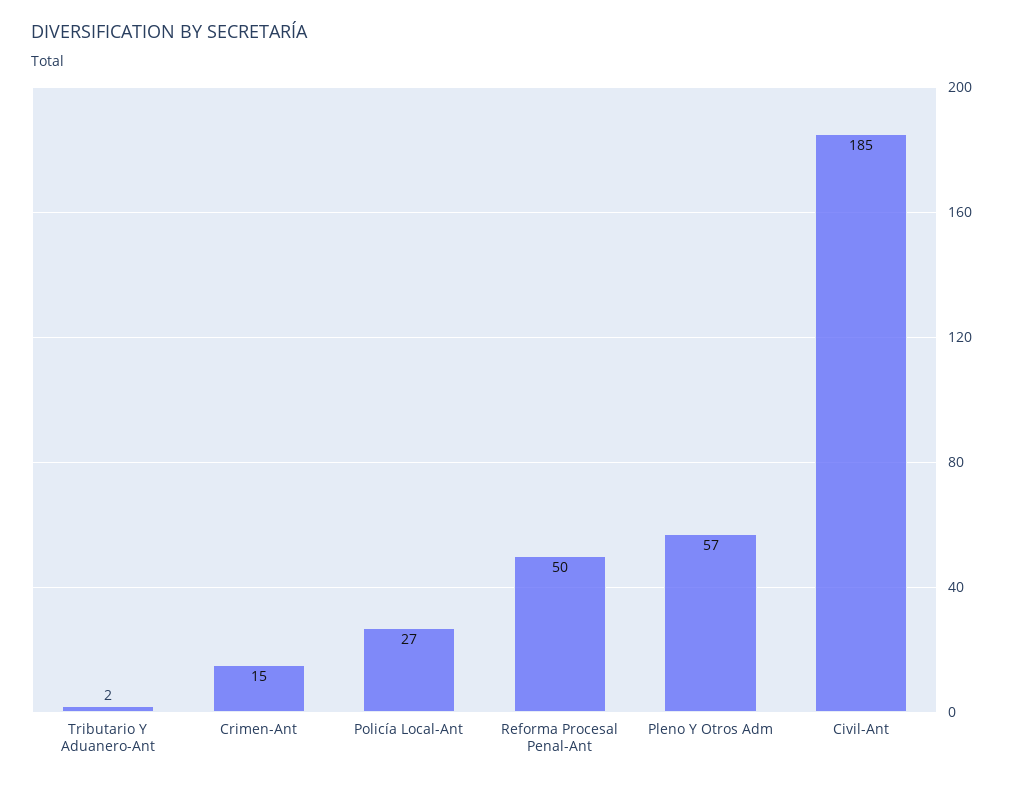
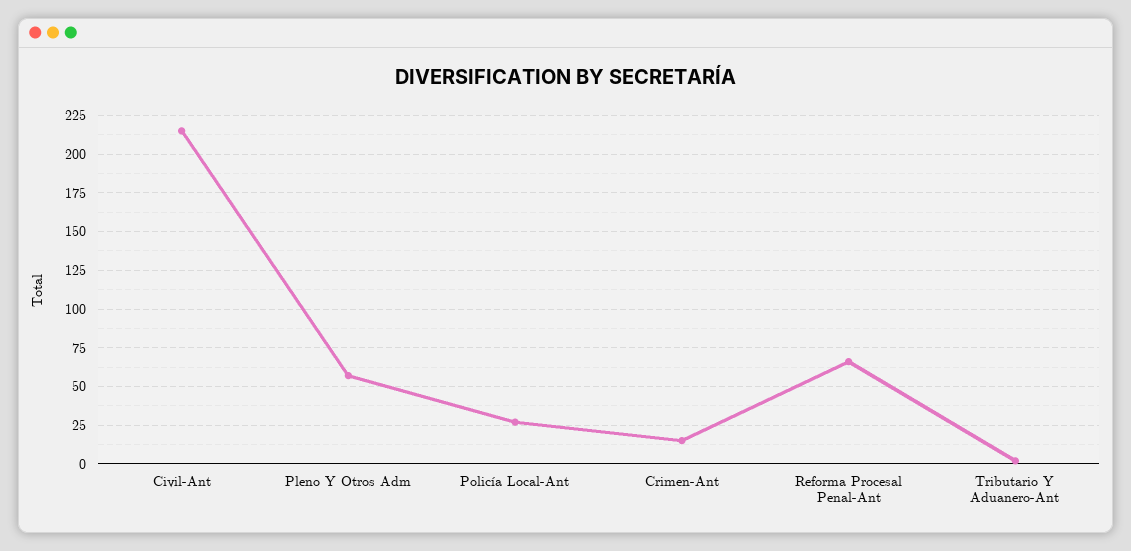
  {
    "Tributario Y Aduanero-Ant": 2,
    "Crimen-Ant": 15,
    "Policía Local-Ant": 27,
-   "Reforma Procesal Penal-Ant": 50,
+   "Reforma Procesal Penal-Ant": 65,
    "Pleno Y Otros Adm": 57,
-   "Civil-Ant": 185
+   "Civil-Ant": 215
  }

